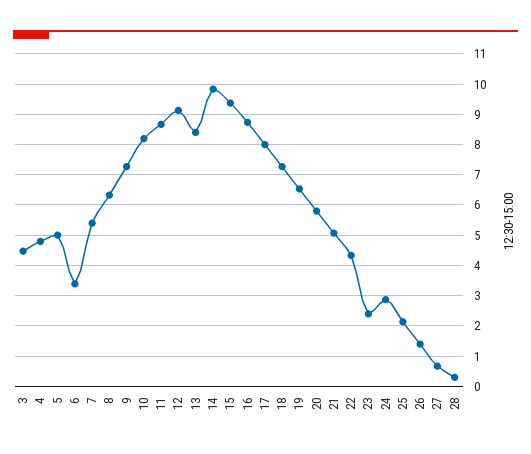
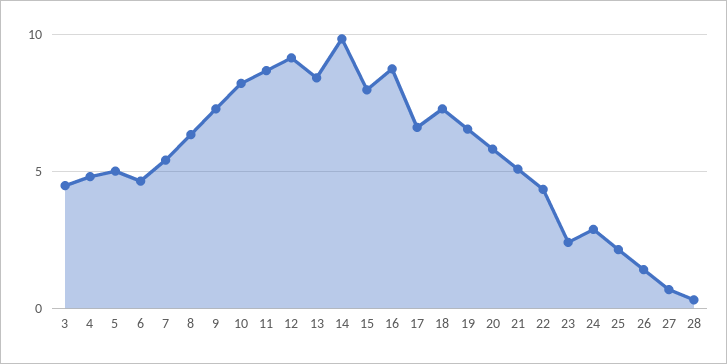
  {
    "3": 4.4,
    "4": 4.8,
    "5": 5,
-   "6": 3.4,
+   "6": 4.5,
    "7": 5.4,
    "8": 6.4,
    "9": 7.2,
    "10": 8.2,
    "11": 8.6,
    "12": 9.2,
    "13": 8.4,
    "14": 9.8,
-   "15": 9.4,
+   "15": 8,
    "16": 8.8,
-   "17": 8,
+   "17": 6.5,
    "18": 7.2,
    "19": 6.6,
    "20": 5.8,
    "21": 5,
    "22": 4.4,
    "23": 2.4,
    "24": 2.8,
    "25": 2.2,
    "26": 1.4,
    "27": 0.6,
    "28": 0.4
  }

